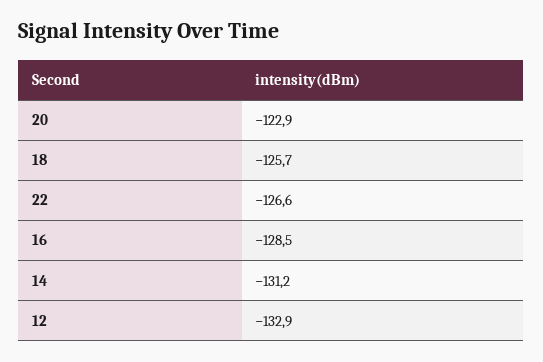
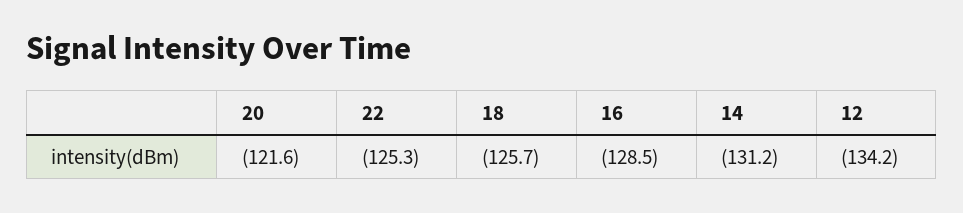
  {
-   "20": -122.9,
+   "20": -121.6,
    "18": -125.7,
-   "22": -126.6,
+   "22": -125.3,
    "16": -128.5,
    "14": -131.2,
-   "12": -132.9
+   "12": -134.2
  }

